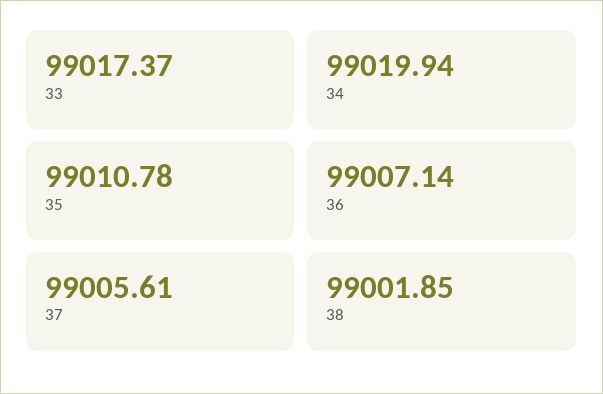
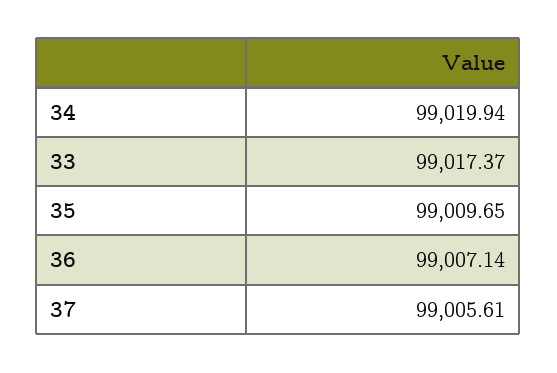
  {
    "33": 99017.37,
    "34": 99019.94,
-   "35": 99010.78,
+   "35": 99009.65,
    "36": 99007.14,
-   "37": 99005.61,
+   "37": 99005.61
-   "38": 99001.85
  }

